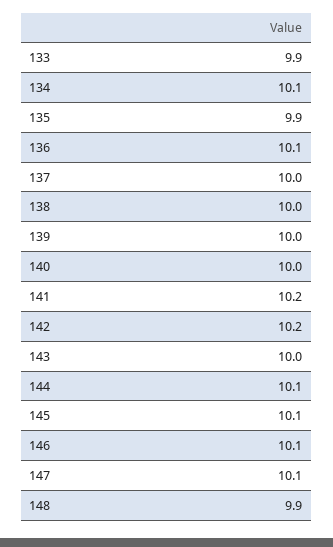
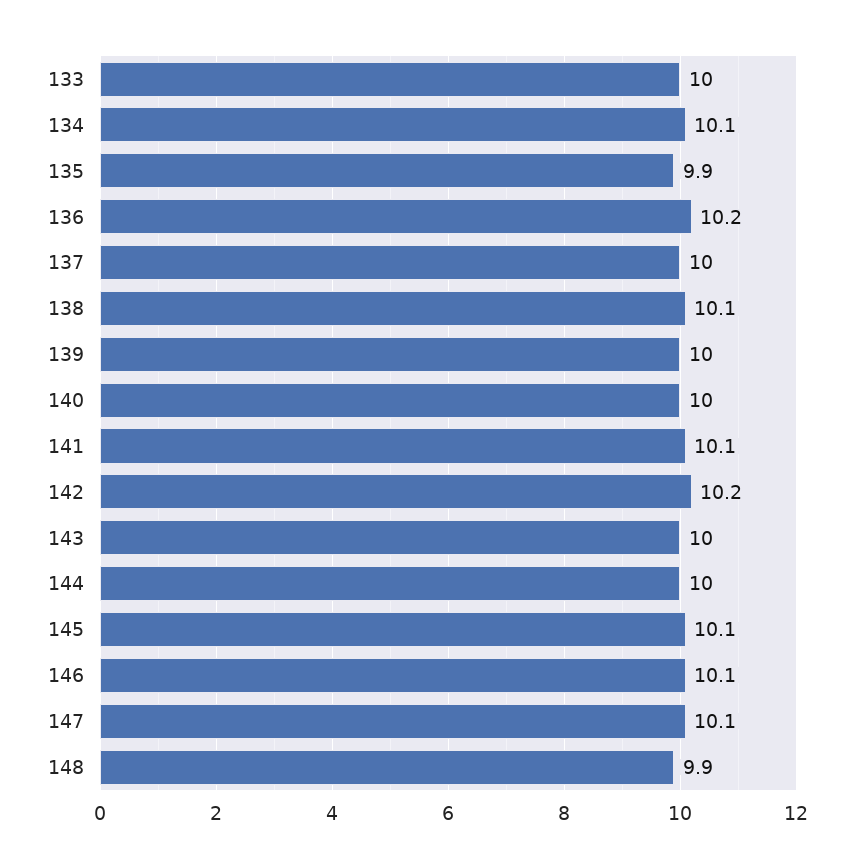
  {
-   "133": 9.9,
+   "133": 10,
    "134": 10.1,
    "135": 9.9,
-   "136": 10.1,
+   "136": 10.2,
    "137": 10,
-   "138": 10,
+   "138": 10.1,
    "139": 10,
    "140": 10,
-   "141": 10.2,
+   "141": 10.1,
    "142": 10.2,
    "143": 10,
-   "144": 10.1,
+   "144": 10,
    "145": 10.1,
    "146": 10.1,
    "147": 10.1,
    "148": 9.9
  }

